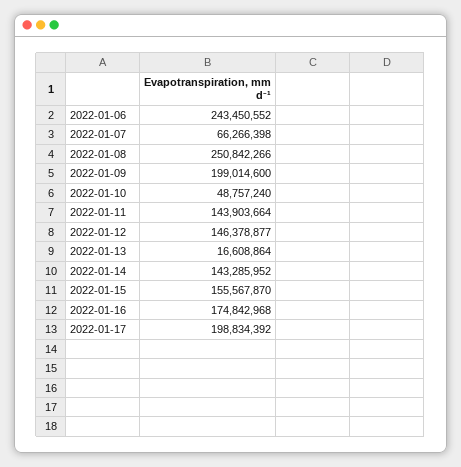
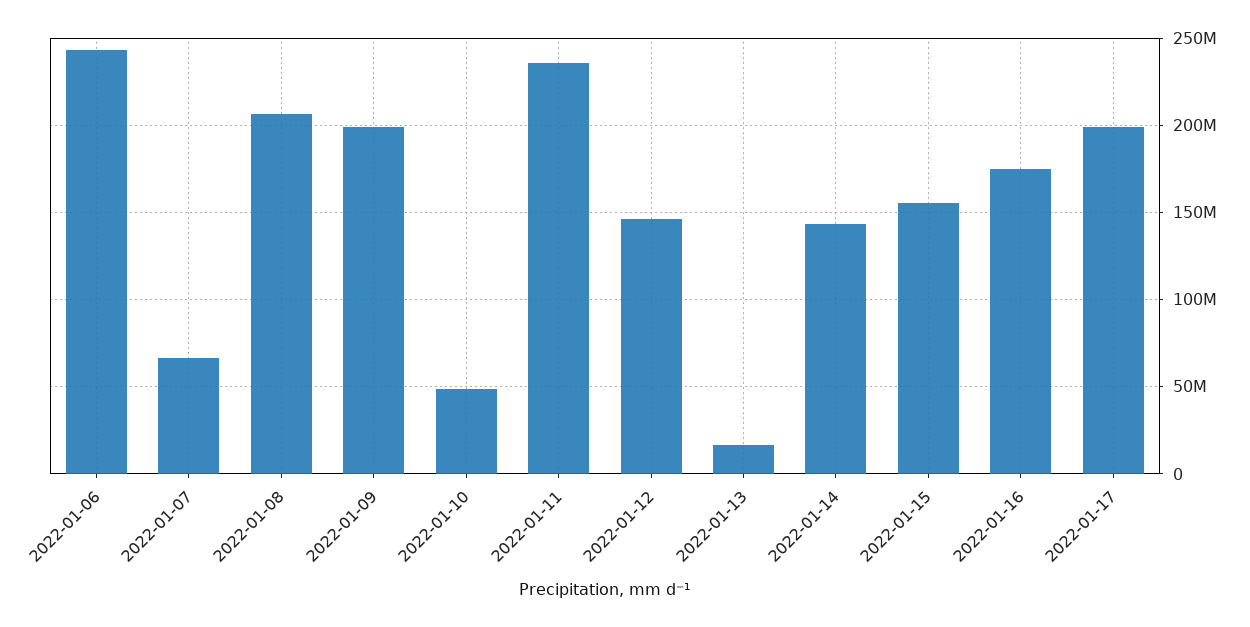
  {
    "2022-01-06": 243450552,
    "2022-01-07": 66266398,
-   "2022-01-08": 250842266,
+   "2022-01-08": 205000000,
    "2022-01-09": 199014600,
    "2022-01-10": 48757240,
-   "2022-01-11": 143903664,
+   "2022-01-11": 235000000,
    "2022-01-12": 146378877,
    "2022-01-13": 16608864,
    "2022-01-14": 143285952,
    "2022-01-15": 155567870,
    "2022-01-16": 174842968,
    "2022-01-17": 198834392
  }

